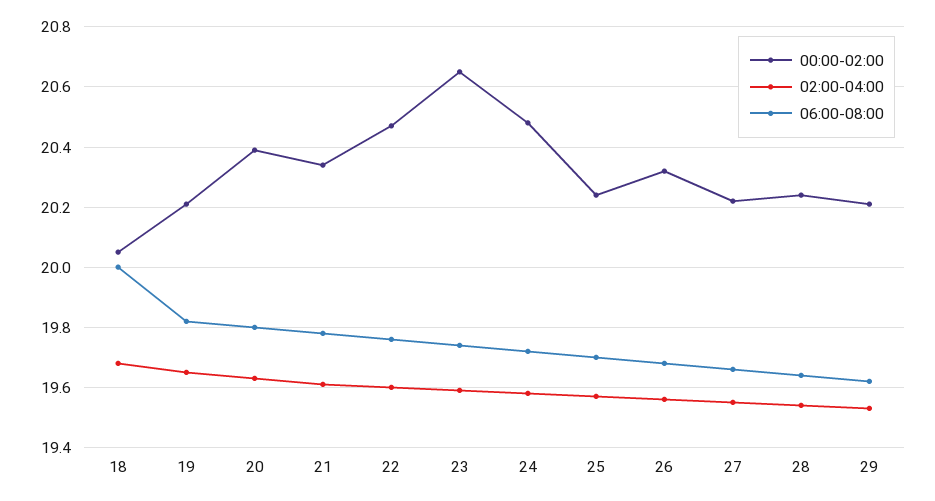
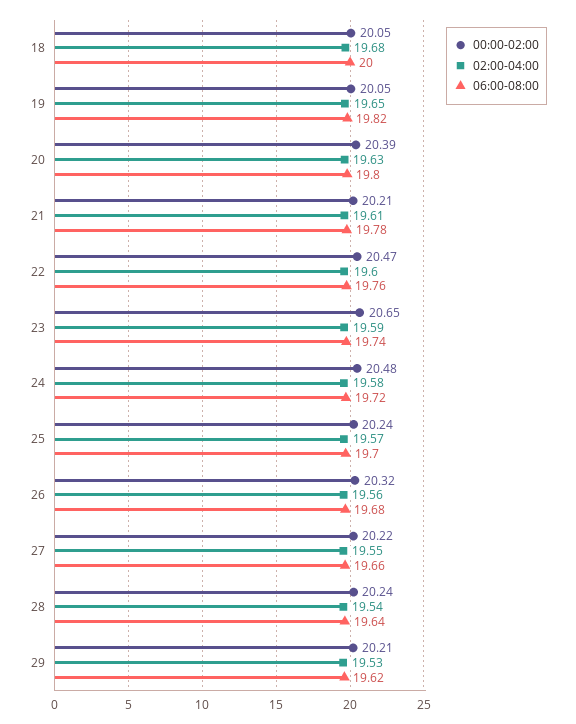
  {
    "00:00-02:00": {
      "18": 20.05,
-     "19": 20.2,
+     "19": 20.05,
      "20": 20.39,
-     "21": 20.35,
+     "21": 20.21,
      "22": 20.47,
      "23": 20.65,
      "24": 20.48,
      "25": 20.24,
      "26": 20.32,
      "27": 20.22,
      "28": 20.24,
      "29": 20.21
    },
    "02:00-04:00": {
      "18": 19.68,
      "19": 19.65,
      "20": 19.63,
      "21": 19.61,
      "22": 19.6,
      "23": 19.59,
      "24": 19.58,
      "25": 19.57,
      "26": 19.56,
      "27": 19.55,
      "28": 19.54,
      "29": 19.53
    },
    "06:00-08:00": {
      "18": 20,
      "19": 19.82,
      "20": 19.8,
      "21": 19.78,
      "22": 19.76,
      "23": 19.74,
      "24": 19.72,
      "25": 19.7,
      "26": 19.68,
      "27": 19.66,
      "28": 19.64,
      "29": 19.62
    }
  }

